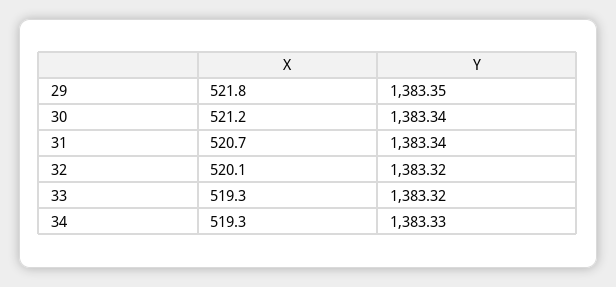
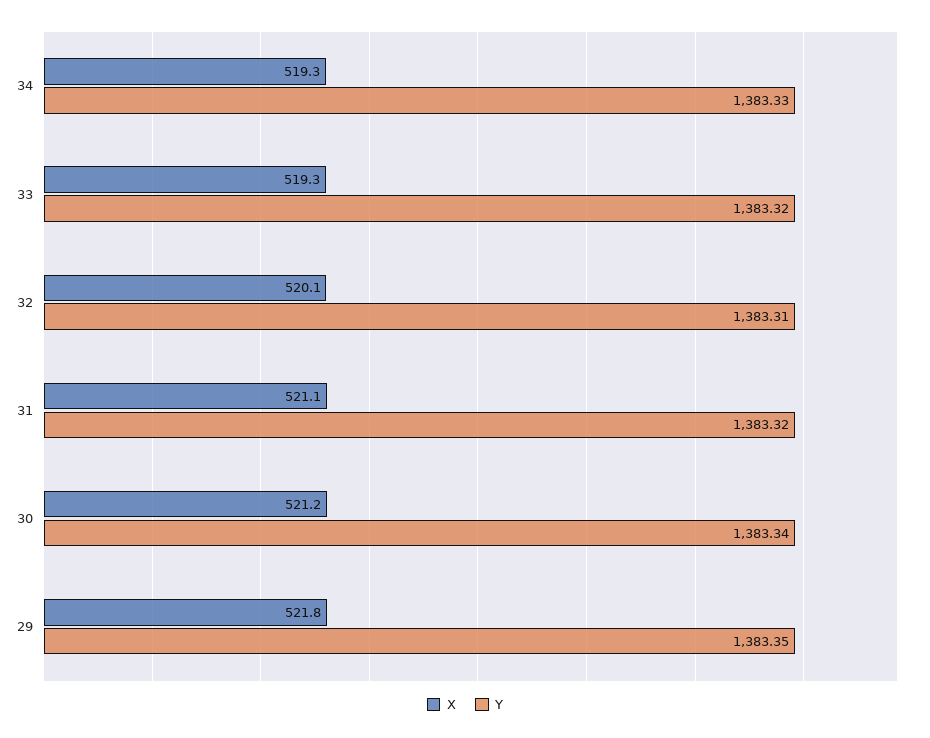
  {
    "X": {
      "29": 521.8,
      "30": 521.2,
-     "31": 520.7,
+     "31": 521.1,
      "32": 520.1,
      "33": 519.3,
      "34": 519.3
    },
    "Y": {
      "29": 1383.35,
      "30": 1383.34,
-     "31": 1383.34,
+     "31": 1383.32,
-     "32": 1383.32,
+     "32": 1383.31,
      "33": 1383.32,
      "34": 1383.33
    }
  }

